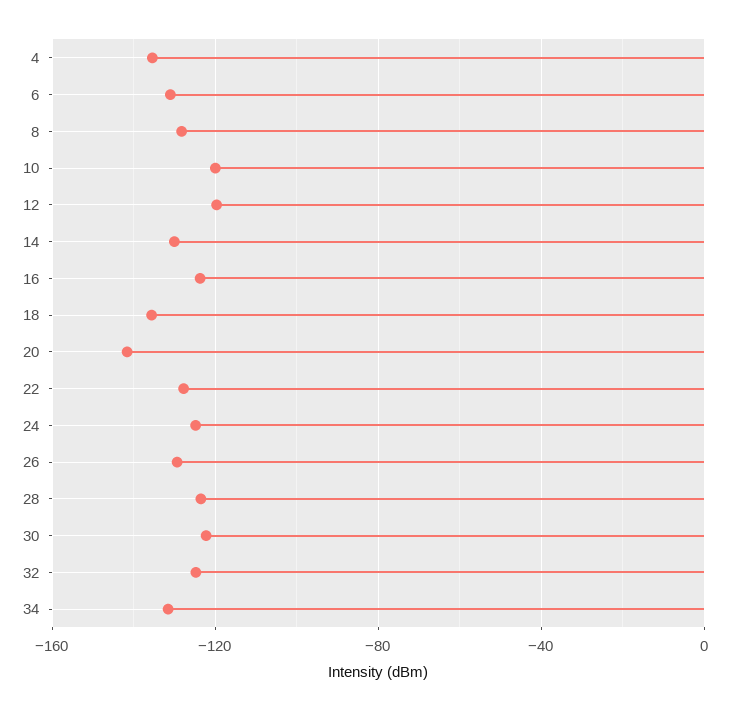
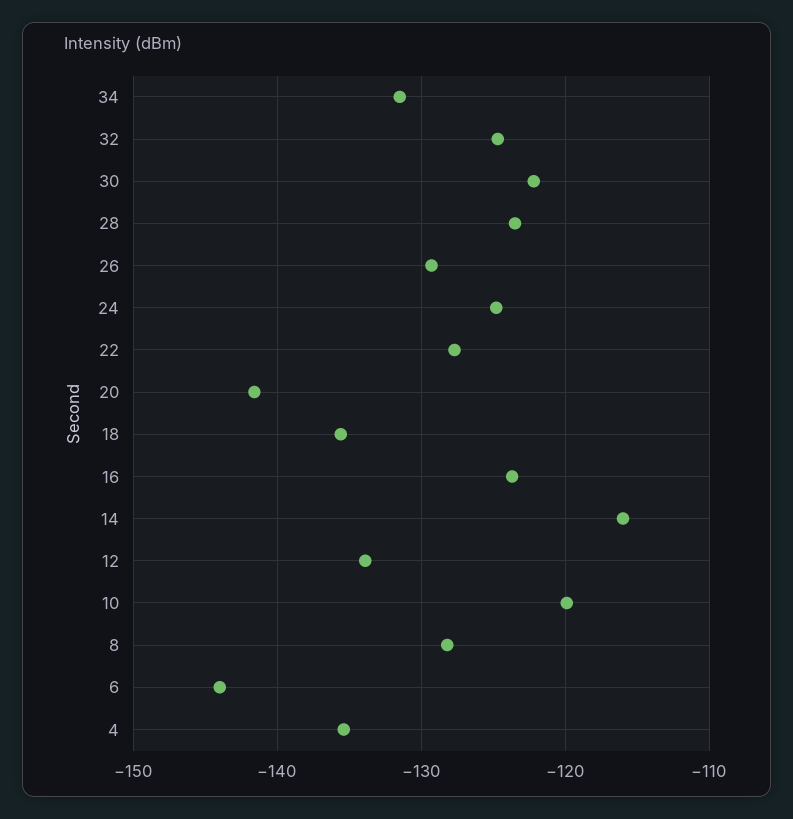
  {
    "4": -135,
-   "6": -130,
+   "6": -144,
    "8": -128,
    "10": -120,
-   "12": -120,
+   "12": -134,
-   "14": -130,
+   "14": -116,
    "16": -124,
    "18": -136,
    "20": -142,
    "22": -128,
    "24": -125,
    "26": -129,
    "28": -124,
    "30": -122,
    "32": -125,
    "34": -132
  }

